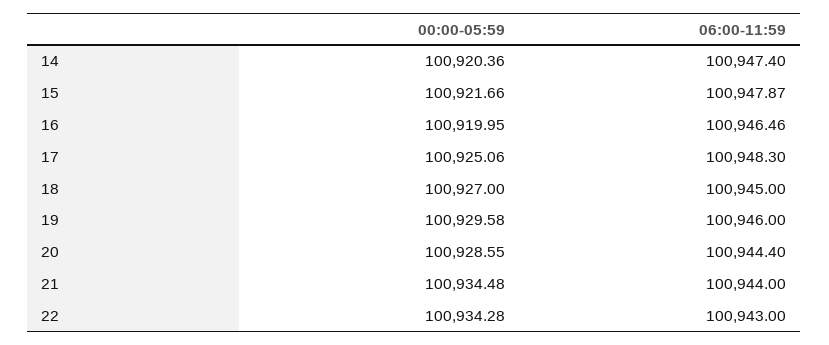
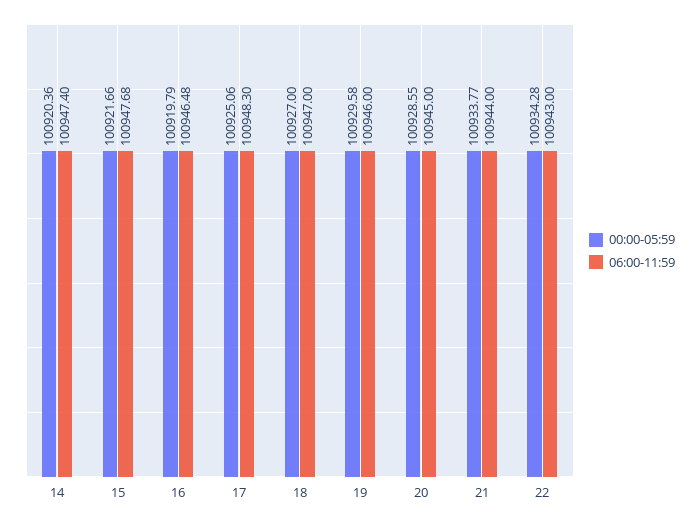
  {
    "00:00-05:59": {
      "14": 100920.36,
      "15": 100921.66,
-     "16": 100919.95,
+     "16": 100919.79,
      "17": 100925.06,
      "18": 100927,
      "19": 100929.58,
      "20": 100928.55,
-     "21": 100934.48,
+     "21": 100933.77,
      "22": 100934.28
    },
    "06:00-11:59": {
      "14": 100947.4,
-     "15": 100947.87,
+     "15": 100947.68,
-     "16": 100946.46,
+     "16": 100946.48,
      "17": 100948.3,
-     "18": 100945,
+     "18": 100947,
      "19": 100946,
-     "20": 100944.4,
+     "20": 100945,
      "21": 100944,
      "22": 100943
    }
  }

